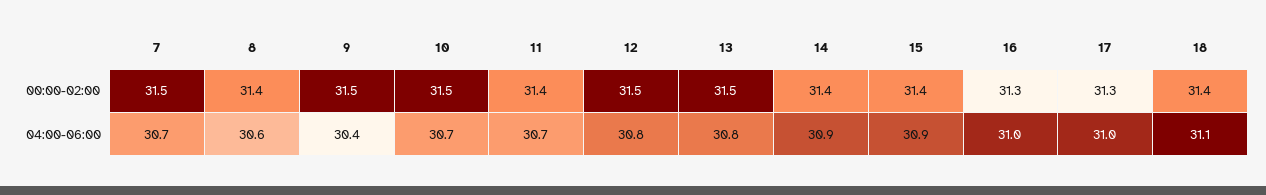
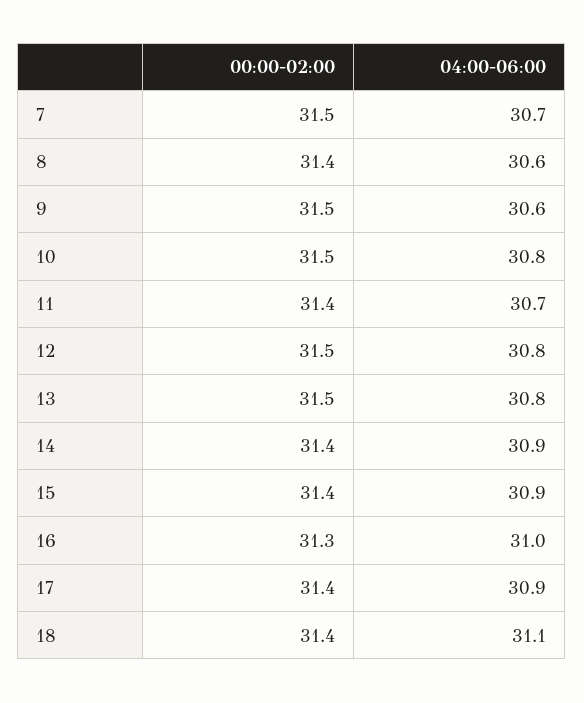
  {
    "7": {
      "00:00-02:00": 31.5,
      "04:00-06:00": 30.7
    },
    "8": {
      "00:00-02:00": 31.4,
      "04:00-06:00": 30.6
    },
    "9": {
      "00:00-02:00": 31.5,
-     "04:00-06:00": 30.4
+     "04:00-06:00": 30.6
    },
    "10": {
      "00:00-02:00": 31.5,
-     "04:00-06:00": 30.7
+     "04:00-06:00": 30.8
    },
    "11": {
      "00:00-02:00": 31.4,
      "04:00-06:00": 30.7
    },
    "12": {
      "00:00-02:00": 31.5,
      "04:00-06:00": 30.8
    },
    "13": {
      "00:00-02:00": 31.5,
      "04:00-06:00": 30.8
    },
    "14": {
      "00:00-02:00": 31.4,
      "04:00-06:00": 30.9
    },
    "15": {
      "00:00-02:00": 31.4,
      "04:00-06:00": 30.9
    },
    "16": {
      "00:00-02:00": 31.3,
      "04:00-06:00": 31
    },
    "17": {
-     "00:00-02:00": 31.3,
+     "00:00-02:00": 31.4,
-     "04:00-06:00": 31
+     "04:00-06:00": 30.9
    },
    "18": {
      "00:00-02:00": 31.4,
      "04:00-06:00": 31.1
    }
  }

